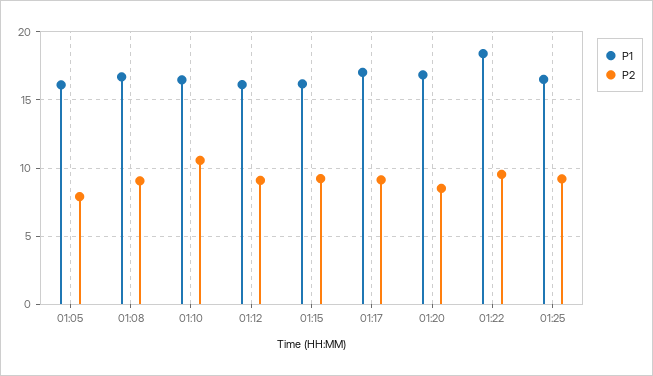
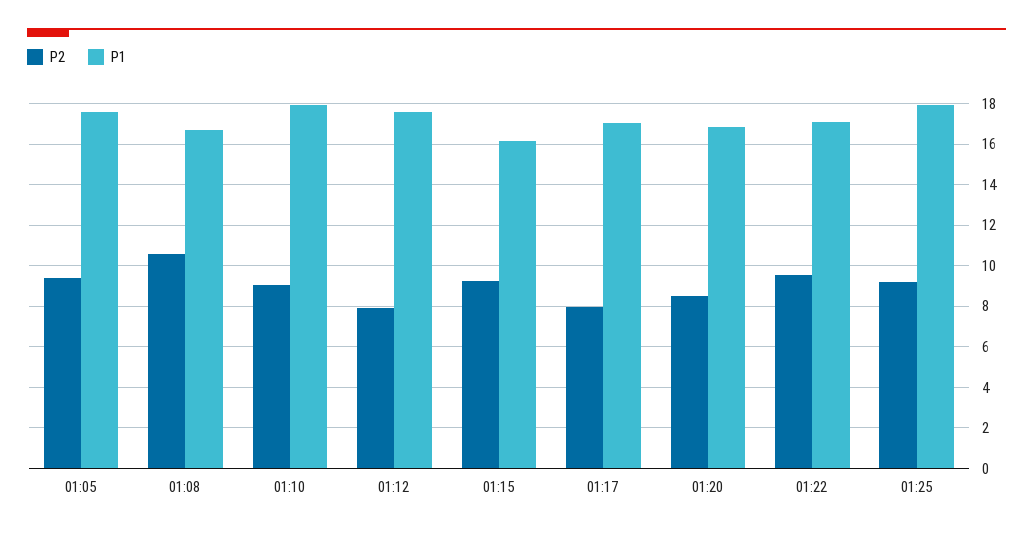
  {
    "P1": {
-     "01:05": 16,
+     "01:05": 17.5,
      "01:08": 16.5,
-     "01:10": 16.5,
+     "01:10": 18,
-     "01:12": 16,
+     "01:12": 17.5,
      "01:15": 16,
      "01:17": 17,
      "01:20": 17,
-     "01:22": 18.5,
+     "01:22": 17,
-     "01:25": 16.5
+     "01:25": 18
    },
    "P2": {
-     "01:05": 8,
+     "01:05": 9.5,
-     "01:08": 9,
+     "01:08": 10.5,
-     "01:10": 10.5,
+     "01:10": 9,
-     "01:12": 9,
+     "01:12": 8,
      "01:15": 9,
-     "01:17": 9,
+     "01:17": 8,
      "01:20": 8.5,
      "01:22": 9.5,
      "01:25": 9
    }
  }

